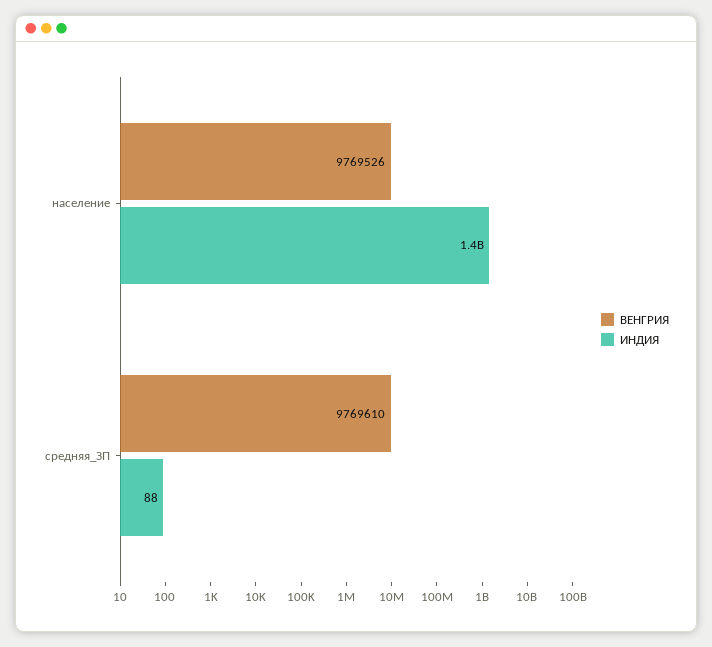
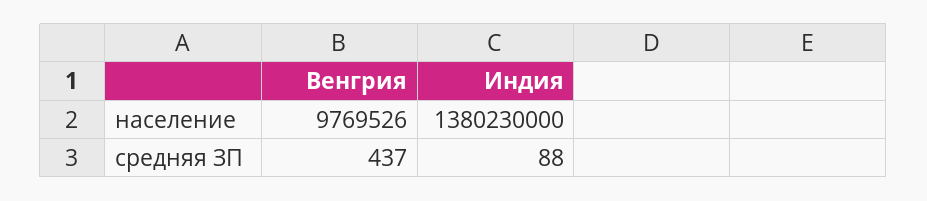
  {
    "ВЕНГРИЯ": {
      "население": 9769526,
-     "средняя_ЗП": 9769610
+     "средняя_ЗП": 437
    },
    "ИНДИЯ": {
      "население": 1380230000,
      "средняя_ЗП": 88
    }
  }

